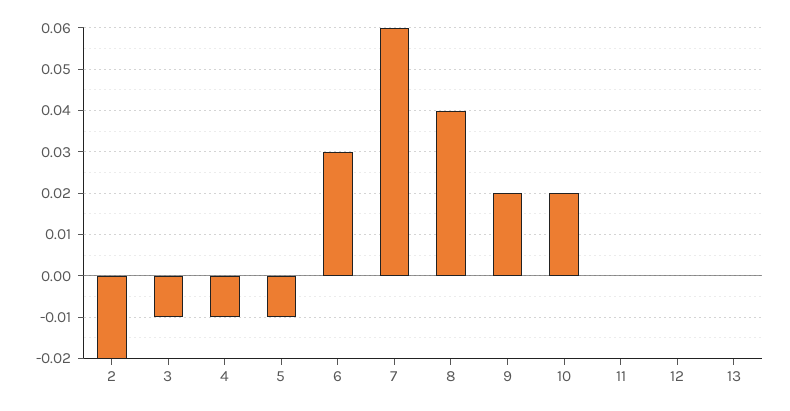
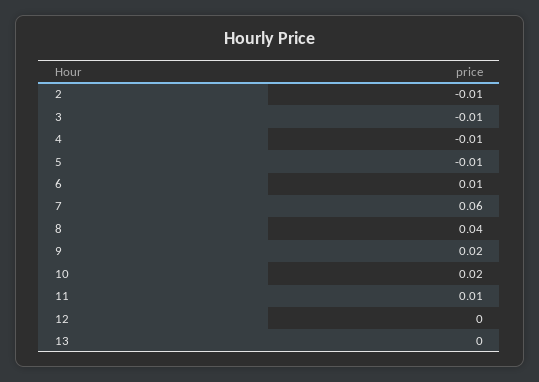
  {
-   "2": -0.02,
+   "2": -0.01,
    "3": -0.01,
    "4": -0.01,
    "5": -0.01,
-   "6": 0.03,
+   "6": 0.01,
    "7": 0.06,
    "8": 0.04,
    "9": 0.02,
    "10": 0.02,
-   "11": 0,
+   "11": 0.01,
    "12": 0,
    "13": 0
  }

